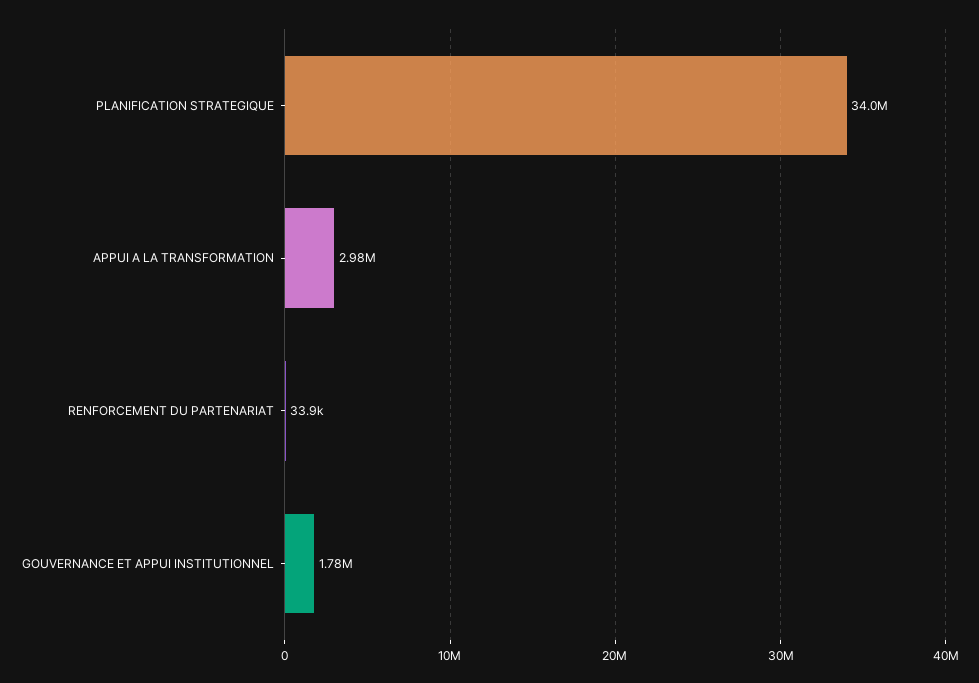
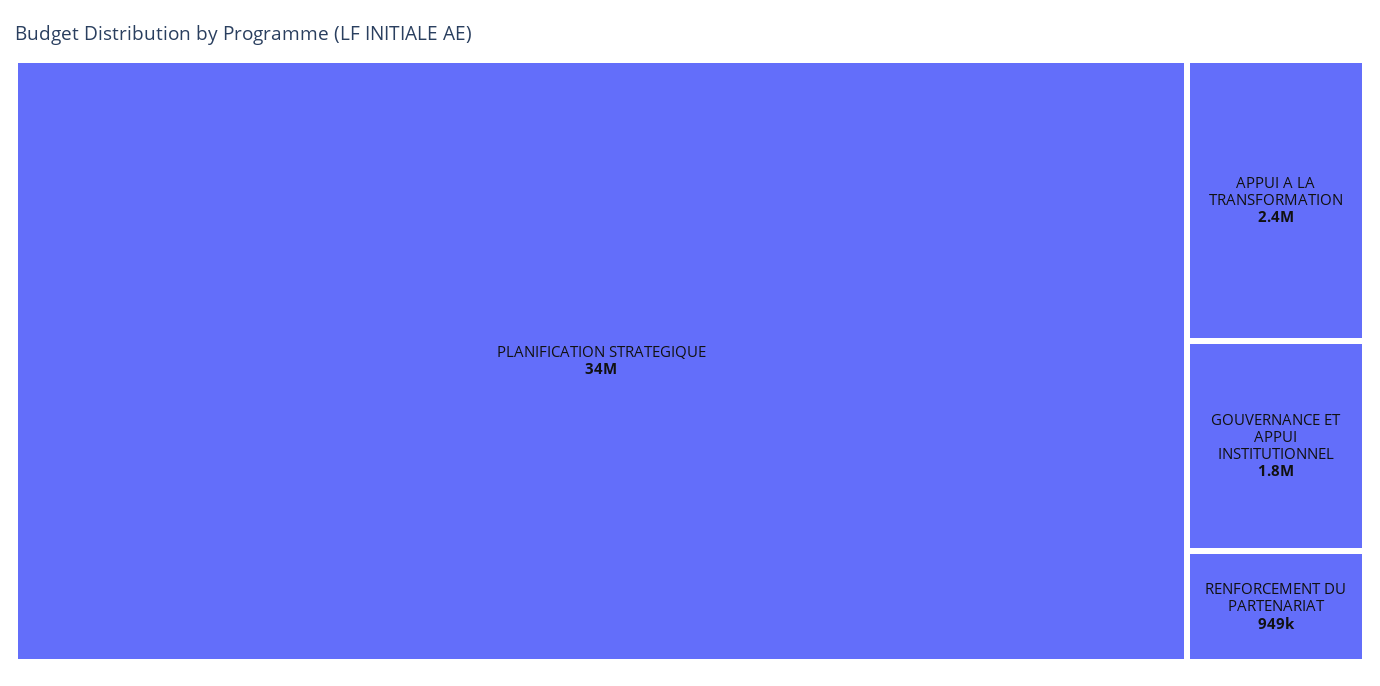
  {
    "PLANIFICATION STRATEGIQUE": 34000000,
-   "APPUI A LA TRANSFORMATION": 2980000,
+   "APPUI A LA TRANSFORMATION": 2400000,
-   "RENFORCEMENT DU PARTENARIAT": 33900,
+   "RENFORCEMENT DU PARTENARIAT": 949000,
    "GOUVERNANCE ET APPUI INSTITUTIONNEL": 1780000
  }

